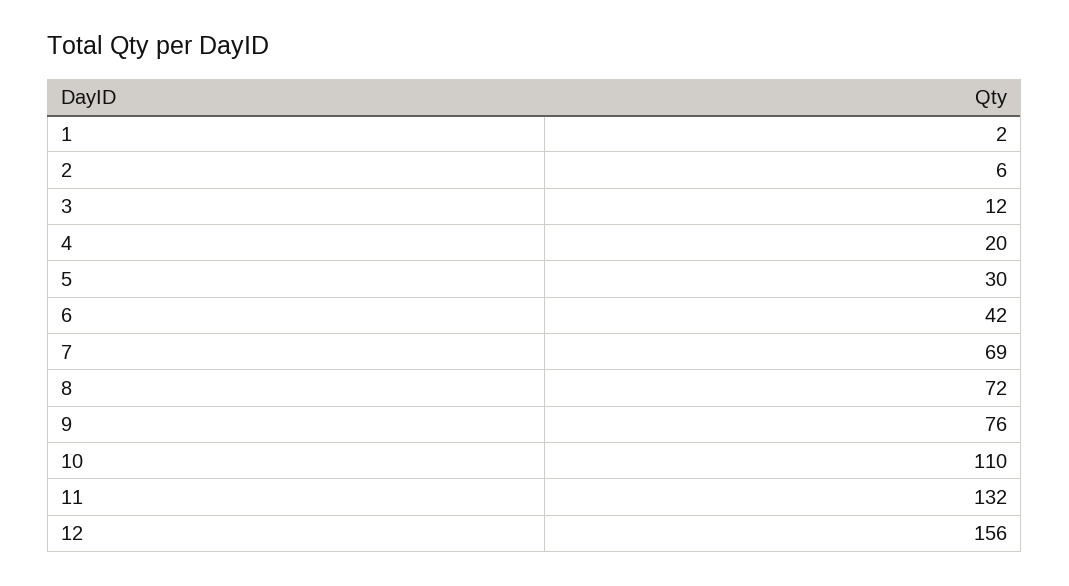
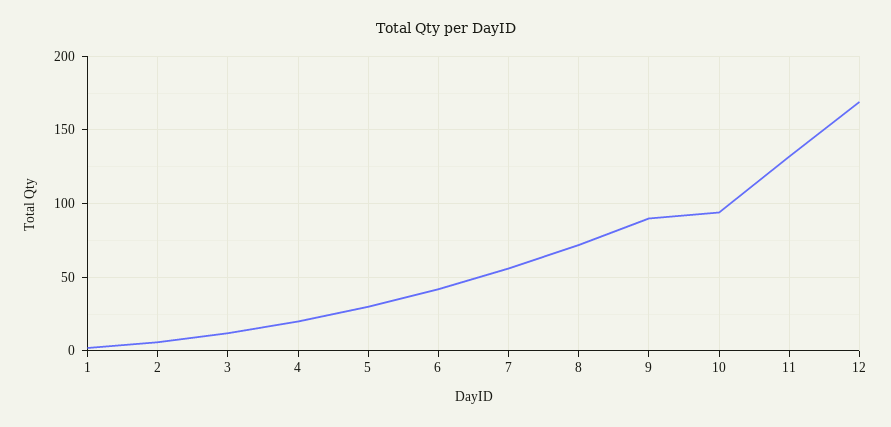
  {
    "1": 2,
    "2": 6,
    "3": 12,
    "4": 20,
    "5": 30,
    "6": 42,
-   "7": 69,
+   "7": 55,
    "8": 72,
-   "9": 76,
+   "9": 90,
-   "10": 110,
+   "10": 95,
    "11": 132,
-   "12": 156
+   "12": 170
  }

